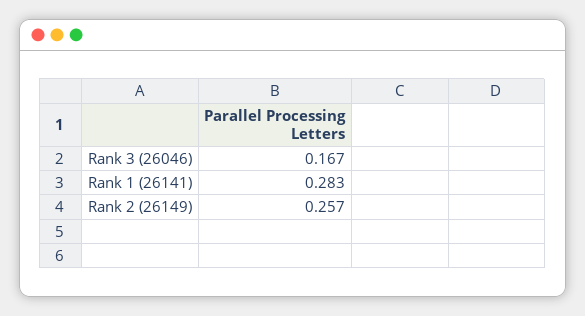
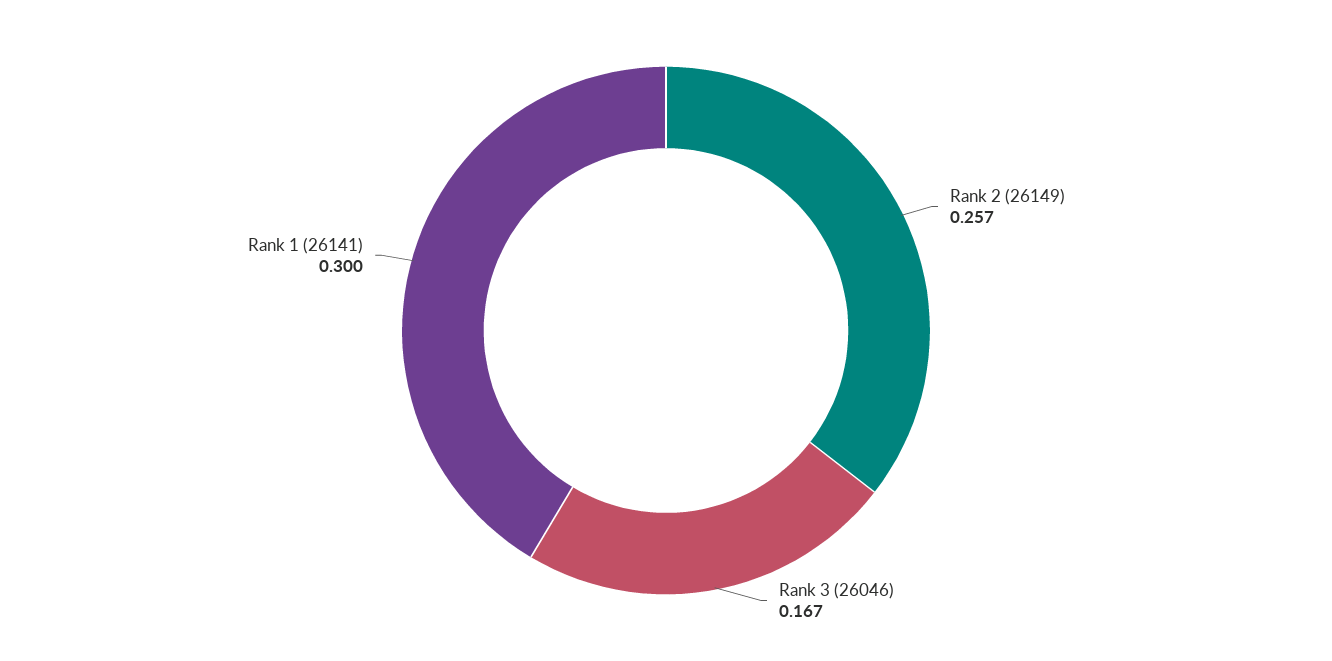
  {
    "Rank 3 (26046)": 0.167,
-   "Rank 1 (26141)": 0.283,
+   "Rank 1 (26141)": 0.3,
    "Rank 2 (26149)": 0.257
  }

